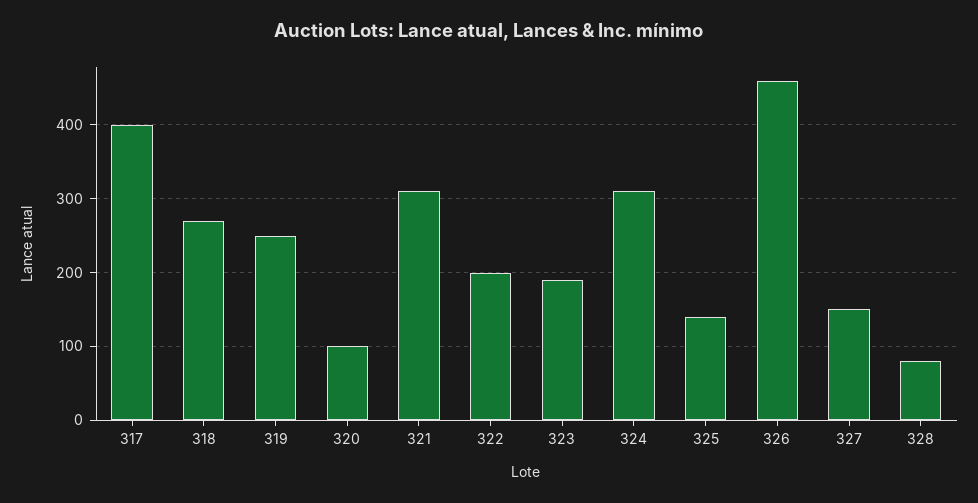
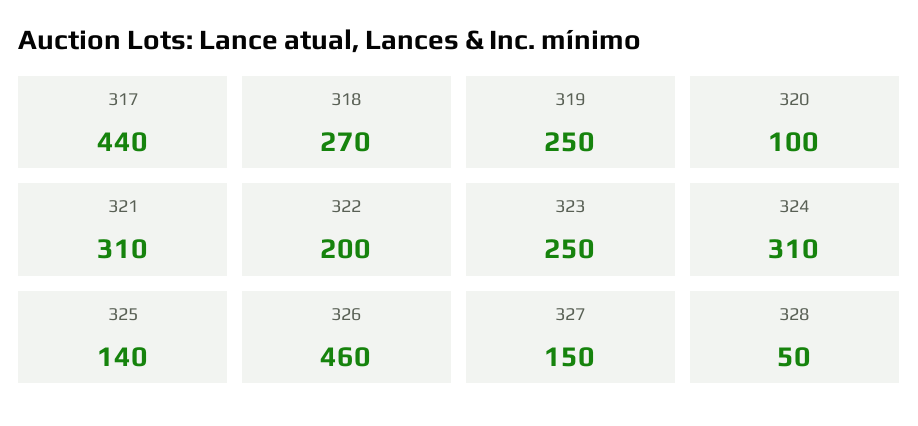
  {
-   "317": 400,
+   "317": 440,
    "318": 270,
    "319": 250,
    "320": 100,
    "321": 310,
    "322": 200,
-   "323": 190,
+   "323": 250,
    "324": 310,
    "325": 140,
    "326": 460,
    "327": 150,
-   "328": 80
+   "328": 50
  }

